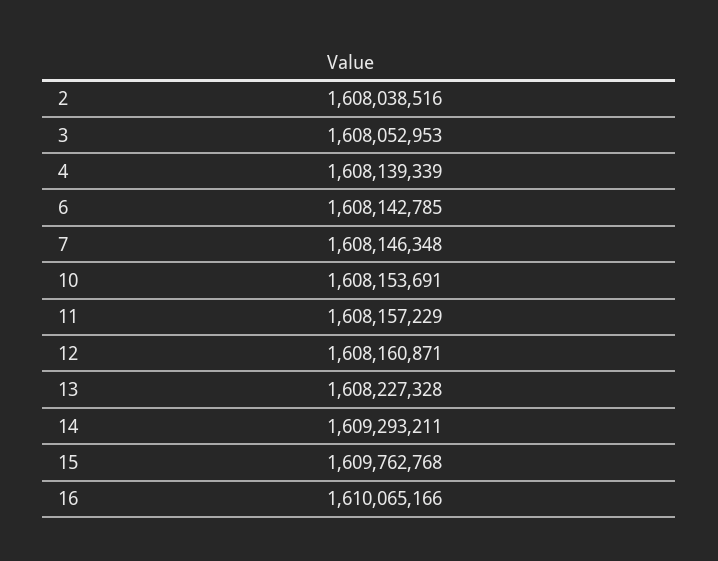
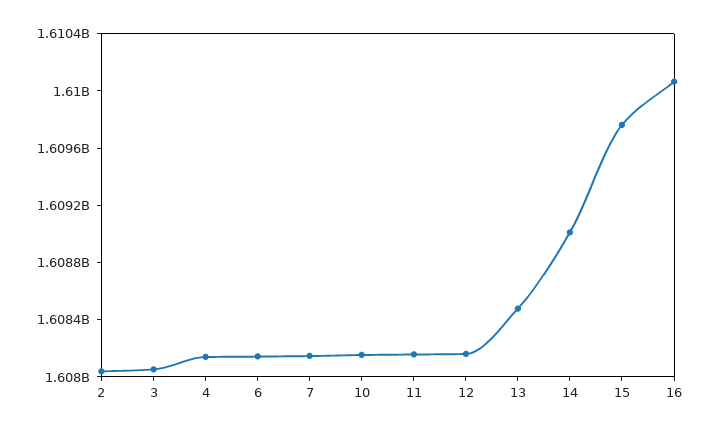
  {
    "2": 1608038516,
    "3": 1608052953,
    "4": 1608139339,
    "6": 1608142785,
    "7": 1608146348,
    "10": 1608153691,
    "11": 1608157229,
    "12": 1608160871,
-   "13": 1608227328,
+   "13": 1608500000,
-   "14": 1609293211,
+   "14": 1609000000,
    "15": 1609762768,
    "16": 1610065166
  }

